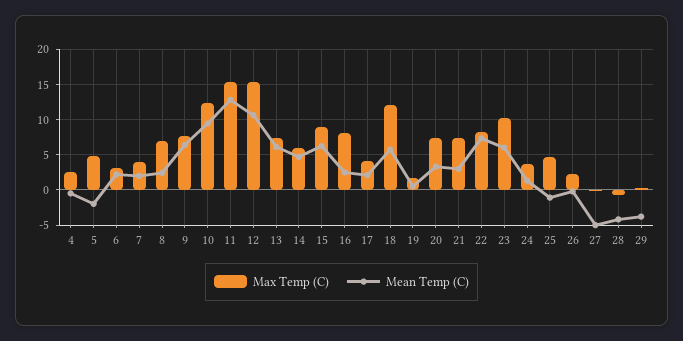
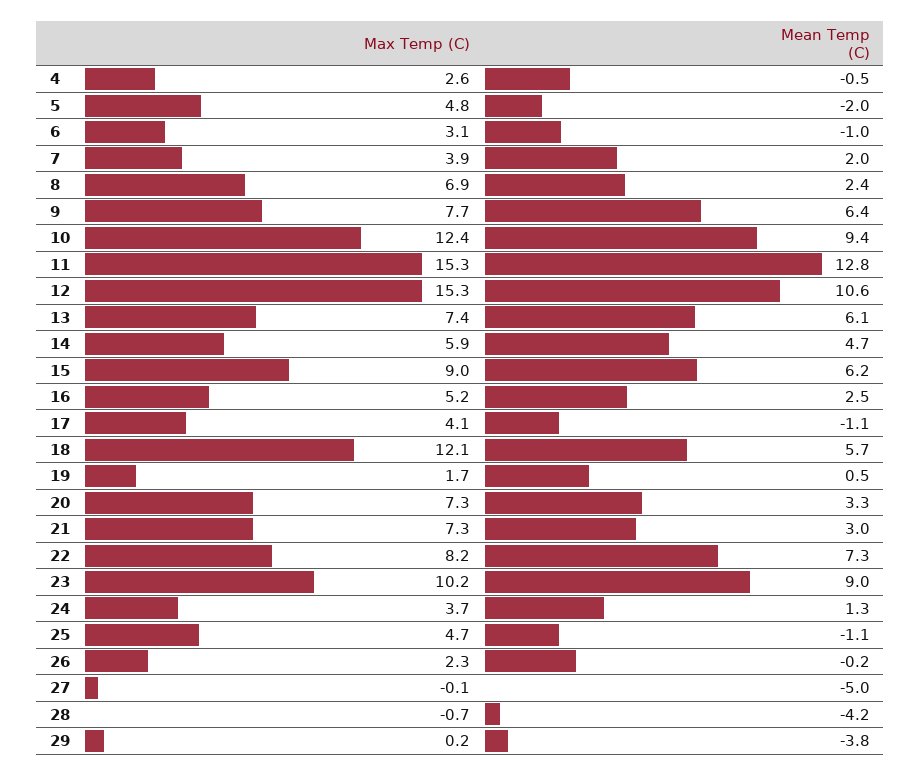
  {
    "Max Temp (C)": {
      "4": 2.6,
      "5": 4.8,
      "6": 3.1,
      "7": 3.9,
      "8": 6.9,
      "9": 7.7,
      "10": 12.4,
      "11": 15.3,
      "12": 15.3,
      "13": 7.4,
      "14": 5.9,
      "15": 9,
-     "16": 8,
+     "16": 5.2,
      "17": 4.1,
      "18": 12.1,
      "19": 1.7,
      "20": 7.3,
      "21": 7.3,
      "22": 8.2,
      "23": 10.2,
      "24": 3.7,
      "25": 4.7,
      "26": 2.3,
      "27": -0.1,
      "28": -0.7,
      "29": 0.2
    },
    "Mean Temp (C)": {
      "4": -0.5,
      "5": -2,
-     "6": 2,
+     "6": -1,
      "7": 2,
      "8": 2.4,
      "9": 6.4,
      "10": 9.4,
      "11": 12.8,
      "12": 10.6,
      "13": 6.1,
      "14": 4.7,
      "15": 6.2,
      "16": 2.5,
-     "17": 2,
+     "17": -1.1,
      "18": 5.7,
      "19": 0.5,
      "20": 3.3,
      "21": 3,
      "22": 7.3,
-     "23": 6,
+     "23": 9,
      "24": 1.3,
      "25": -1.1,
      "26": -0.2,
      "27": -5,
      "28": -4.2,
      "29": -3.8
    }
  }

